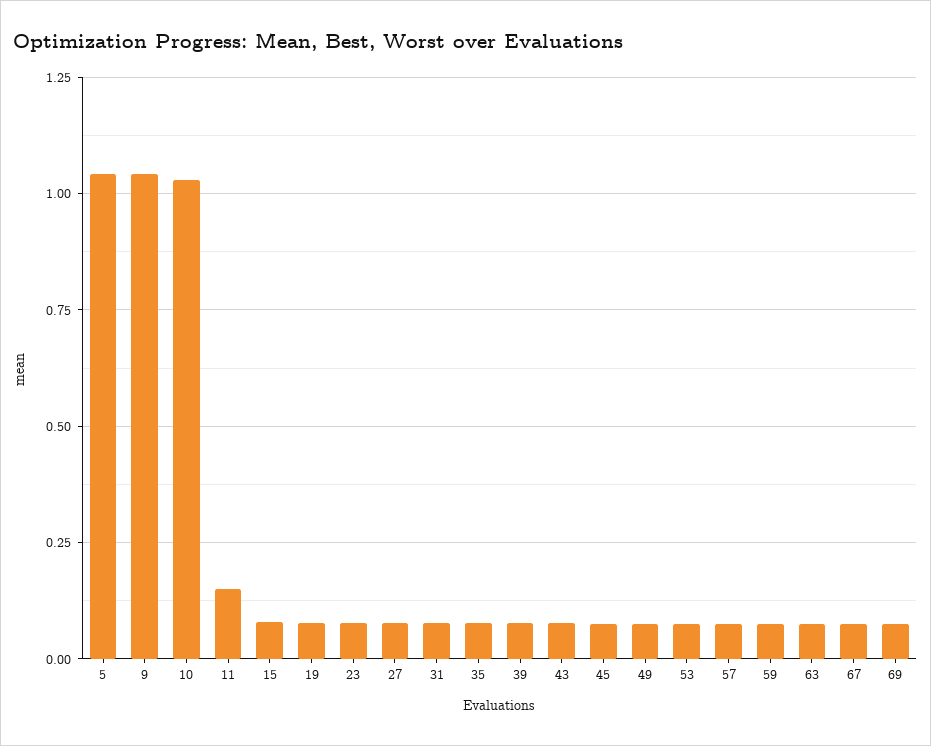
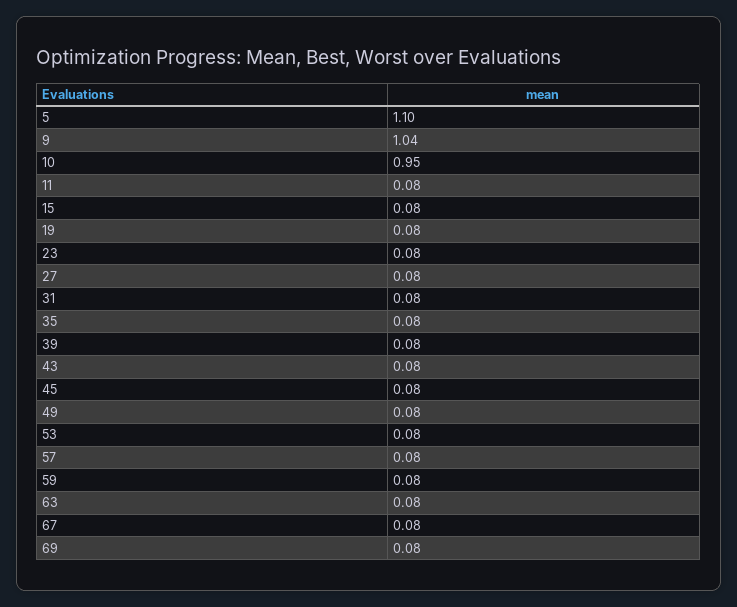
  {
-   "5": 1.05,
+   "5": 1.1,
    "9": 1.04,
-   "10": 1.025,
+   "10": 0.95,
-   "11": 0.15,
+   "11": 0.08,
    "15": 0.08,
    "19": 0.08,
    "23": 0.08,
    "27": 0.08,
    "31": 0.08,
    "35": 0.08,
    "39": 0.08,
    "43": 0.08,
    "45": 0.08,
    "49": 0.08,
    "53": 0.08,
    "57": 0.08,
    "59": 0.08,
    "63": 0.08,
    "67": 0.08,
    "69": 0.08
  }

